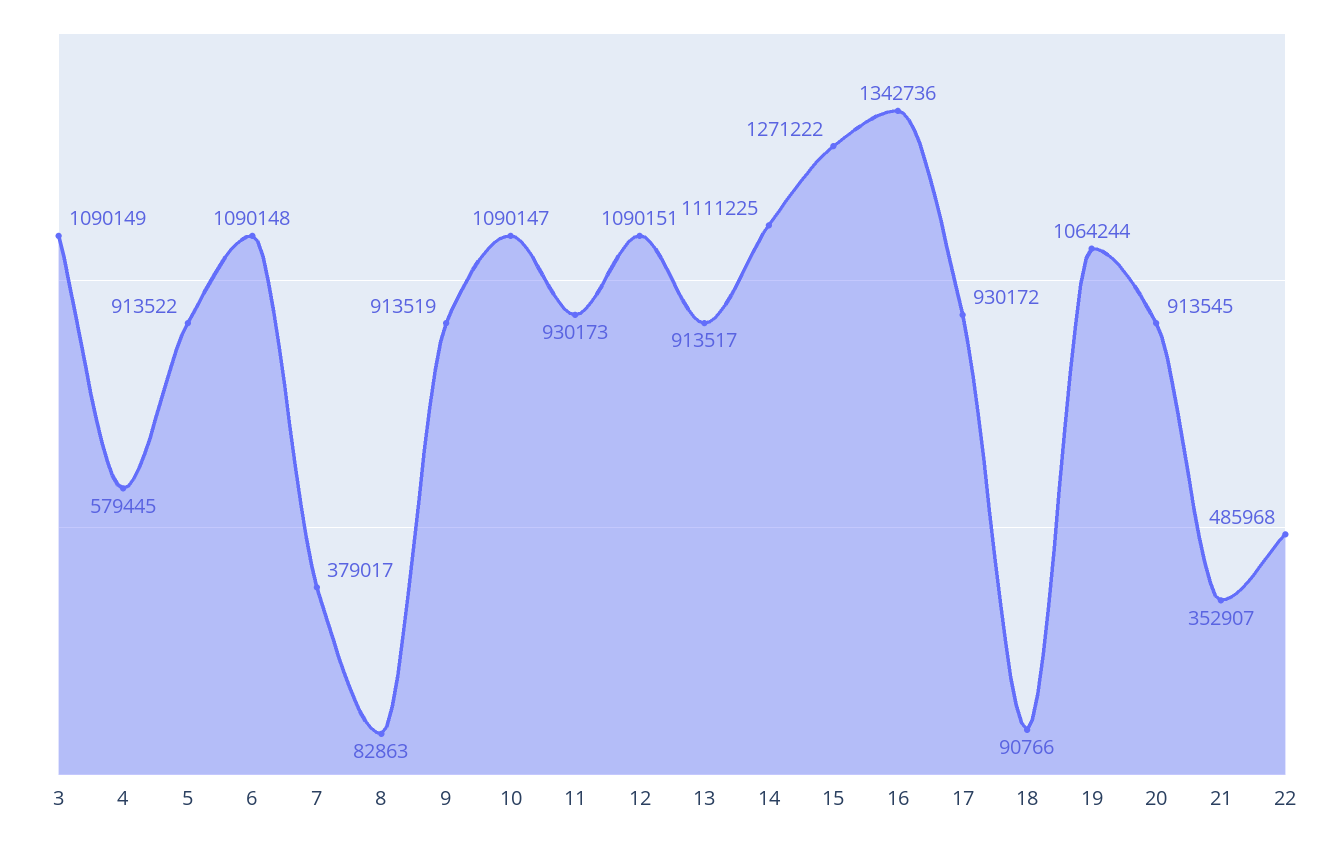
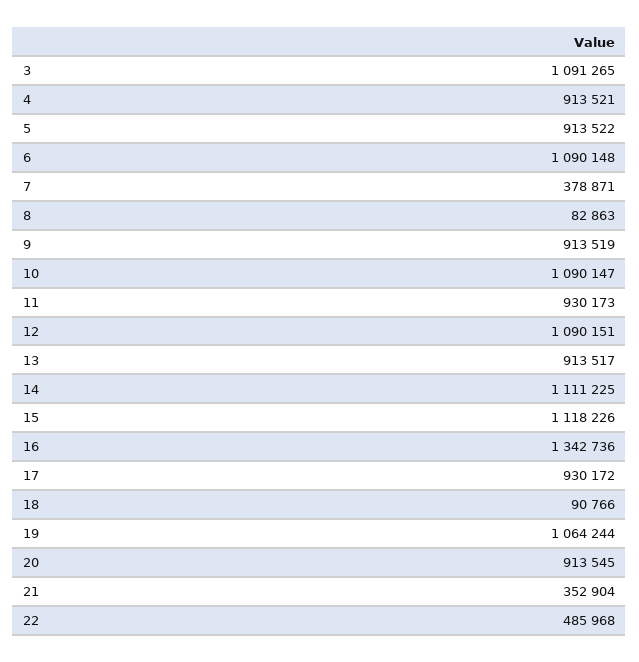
  {
-   "3": 1090149,
+   "3": 1091265,
-   "4": 579445,
+   "4": 913521,
    "5": 913522,
    "6": 1090148,
-   "7": 379017,
+   "7": 378871,
    "8": 82863,
    "9": 913519,
    "10": 1090147,
    "11": 930173,
    "12": 1090151,
    "13": 913517,
    "14": 1111225,
-   "15": 1271222,
+   "15": 1118226,
    "16": 1342736,
    "17": 930172,
    "18": 90766,
    "19": 1064244,
    "20": 913545,
-   "21": 352907,
+   "21": 352904,
    "22": 485968
  }

